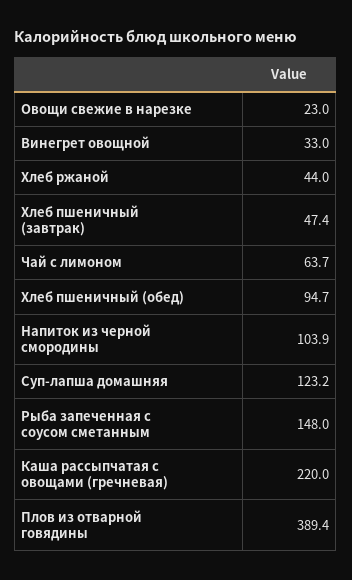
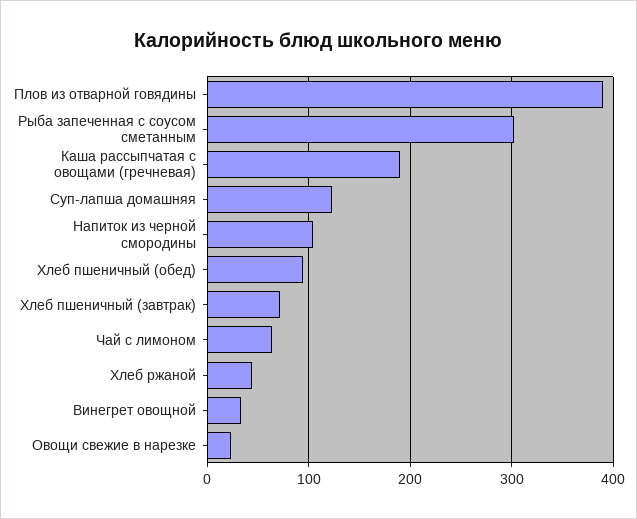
  {
    "Овощи свежие в нарезке": 23,
    "Винегрет овощной": 33,
    "Хлеб ржаной": 44,
-   "Хлеб пшеничный (завтрак)": 47.4,
+   "Хлеб пшеничный (завтрак)": 70,
    "Чай с лимоном": 63.7,
    "Хлеб пшеничный (обед)": 94.7,
    "Напиток из черной смородины": 103.9,
    "Суп-лапша домашняя": 123.2,
-   "Рыба запеченная с соусом сметанным": 148,
+   "Рыба запеченная с соусом сметанным": 300,
-   "Каша рассыпчатая с овощами (гречневая)": 220,
+   "Каша рассыпчатая с овощами (гречневая)": 190,
    "Плов из отварной говядины": 389.4
  }

